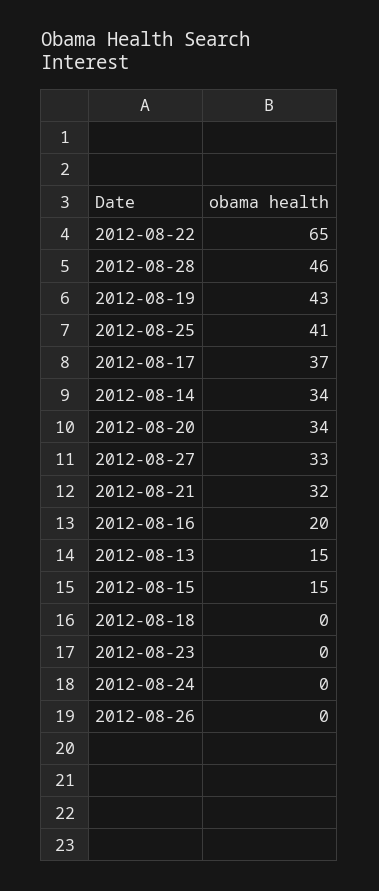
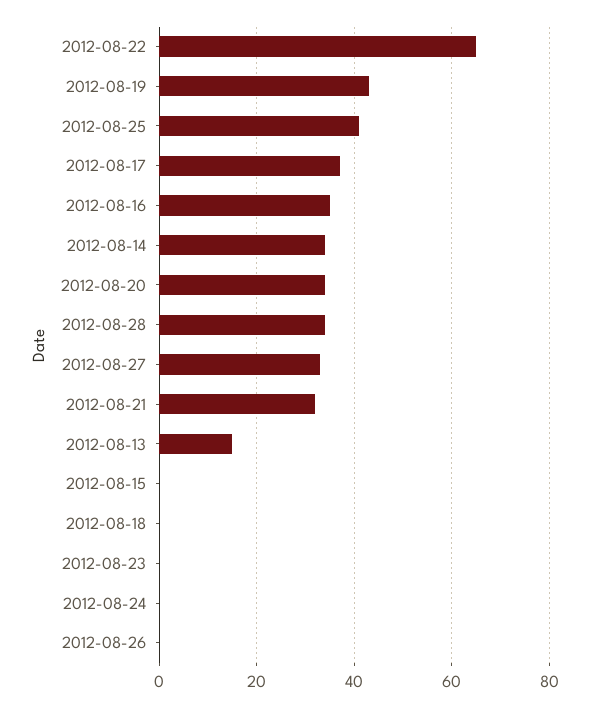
  {
    "2012-08-22": 65,
-   "2012-08-28": 46,
+   "2012-08-28": 35,
    "2012-08-19": 43,
    "2012-08-25": 41,
    "2012-08-17": 37,
    "2012-08-14": 34,
    "2012-08-20": 34,
    "2012-08-27": 33,
    "2012-08-21": 32,
-   "2012-08-16": 20,
+   "2012-08-16": 35,
    "2012-08-13": 15,
-   "2012-08-15": 15,
+   "2012-08-15": 0,
    "2012-08-18": 0,
    "2012-08-23": 0,
    "2012-08-24": 0,
    "2012-08-26": 0
  }

